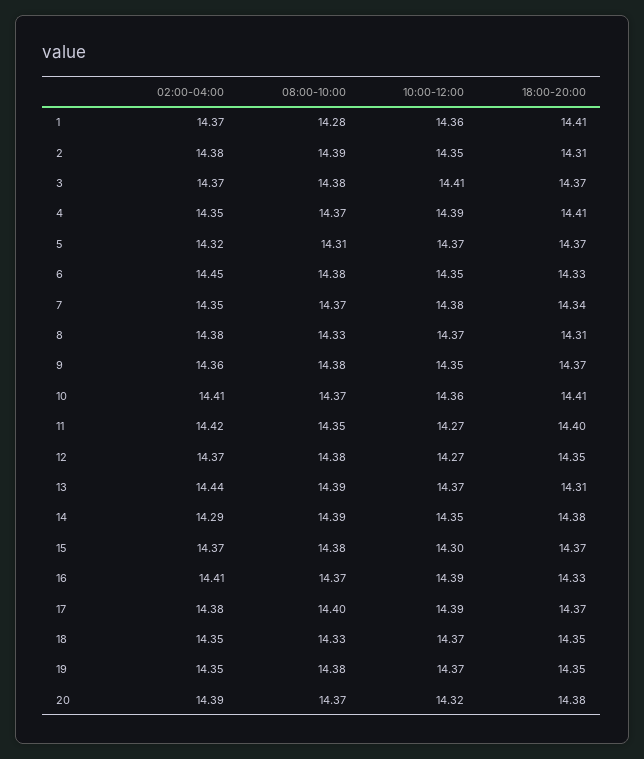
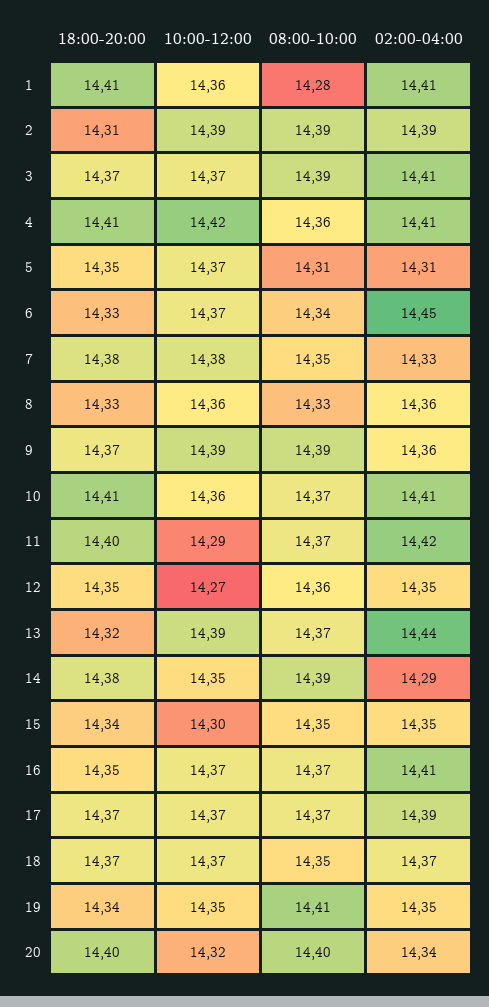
  {
    "02:00-04:00": {
-     "1": 14.37,
+     "1": 14.41,
-     "2": 14.38,
+     "2": 14.39,
-     "3": 14.37,
+     "3": 14.41,
-     "4": 14.35,
+     "4": 14.41,
-     "5": 14.32,
+     "5": 14.31,
      "6": 14.45,
-     "7": 14.35,
+     "7": 14.33,
-     "8": 14.38,
+     "8": 14.36,
      "9": 14.36,
      "10": 14.41,
      "11": 14.42,
-     "12": 14.37,
+     "12": 14.35,
      "13": 14.44,
      "14": 14.29,
-     "15": 14.37,
+     "15": 14.35,
      "16": 14.41,
-     "17": 14.38,
+     "17": 14.39,
-     "18": 14.35,
+     "18": 14.37,
      "19": 14.35,
-     "20": 14.39
+     "20": 14.34
    },
    "08:00-10:00": {
      "1": 14.28,
      "2": 14.39,
-     "3": 14.38,
+     "3": 14.39,
-     "4": 14.37,
+     "4": 14.36,
      "5": 14.31,
-     "6": 14.38,
+     "6": 14.34,
-     "7": 14.37,
+     "7": 14.35,
      "8": 14.33,
-     "9": 14.38,
+     "9": 14.39,
      "10": 14.37,
-     "11": 14.35,
+     "11": 14.37,
-     "12": 14.38,
+     "12": 14.36,
-     "13": 14.39,
+     "13": 14.37,
      "14": 14.39,
-     "15": 14.38,
+     "15": 14.35,
      "16": 14.37,
-     "17": 14.4,
+     "17": 14.37,
-     "18": 14.33,
+     "18": 14.35,
-     "19": 14.38,
+     "19": 14.41,
-     "20": 14.37
+     "20": 14.4
    },
    "10:00-12:00": {
      "1": 14.36,
-     "2": 14.35,
+     "2": 14.39,
-     "3": 14.41,
+     "3": 14.37,
-     "4": 14.39,
+     "4": 14.42,
      "5": 14.37,
-     "6": 14.35,
+     "6": 14.37,
      "7": 14.38,
-     "8": 14.37,
+     "8": 14.36,
-     "9": 14.35,
+     "9": 14.39,
      "10": 14.36,
-     "11": 14.27,
+     "11": 14.29,
      "12": 14.27,
-     "13": 14.37,
+     "13": 14.39,
      "14": 14.35,
      "15": 14.3,
-     "16": 14.39,
+     "16": 14.37,
-     "17": 14.39,
+     "17": 14.37,
      "18": 14.37,
-     "19": 14.37,
+     "19": 14.35,
      "20": 14.32
    },
    "18:00-20:00": {
      "1": 14.41,
      "2": 14.31,
      "3": 14.37,
      "4": 14.41,
-     "5": 14.37,
+     "5": 14.35,
      "6": 14.33,
-     "7": 14.34,
+     "7": 14.38,
-     "8": 14.31,
+     "8": 14.33,
      "9": 14.37,
      "10": 14.41,
      "11": 14.4,
      "12": 14.35,
-     "13": 14.31,
+     "13": 14.32,
      "14": 14.38,
-     "15": 14.37,
+     "15": 14.34,
-     "16": 14.33,
+     "16": 14.35,
      "17": 14.37,
-     "18": 14.35,
+     "18": 14.37,
-     "19": 14.35,
+     "19": 14.34,
-     "20": 14.38
+     "20": 14.4
    }
  }

